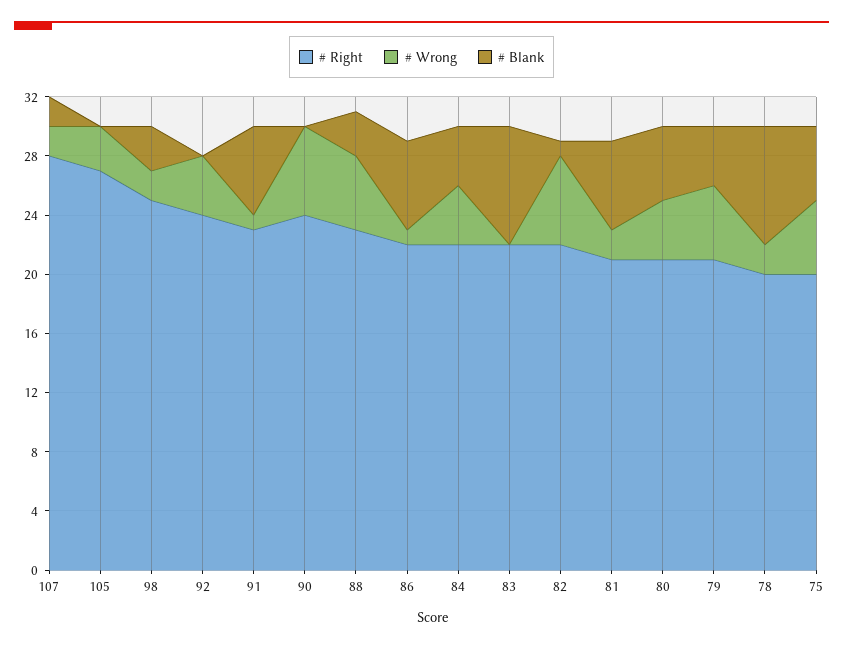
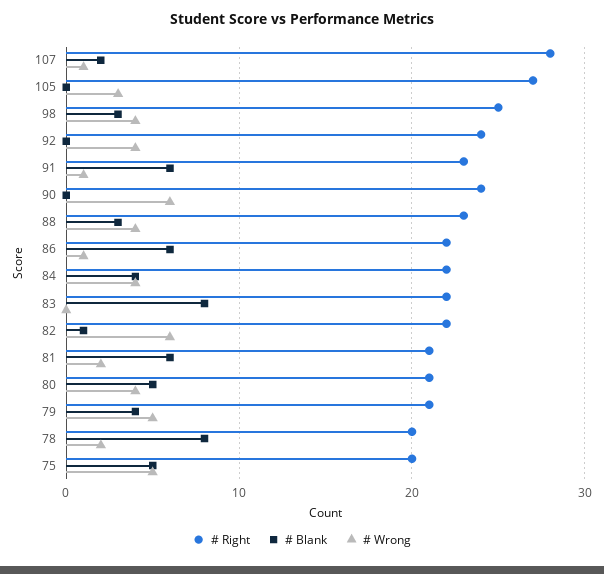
  {
    "# Right": {
      "107": 28,
      "105": 27,
      "98": 25,
      "92": 24,
      "91": 23,
      "90": 24,
      "88": 23,
      "86": 22,
      "84": 22,
      "83": 22,
      "82": 22,
      "81": 21,
      "80": 21,
      "79": 21,
      "78": 20,
      "75": 20
    },
    "# Wrong": {
-     "107": 2,
+     "107": 1,
      "105": 3,
-     "98": 2,
+     "98": 4,
      "92": 4,
      "91": 1,
      "90": 6,
-     "88": 5,
+     "88": 4,
      "86": 1,
      "84": 4,
      "83": 0,
      "82": 6,
      "81": 2,
      "80": 4,
      "79": 5,
      "78": 2,
      "75": 5
    },
    "# Blank": {
      "107": 2,
      "105": 0,
      "98": 3,
      "92": 0,
      "91": 6,
      "90": 0,
      "88": 3,
      "86": 6,
      "84": 4,
      "83": 8,
      "82": 1,
      "81": 6,
      "80": 5,
      "79": 4,
      "78": 8,
      "75": 5
    }
  }

